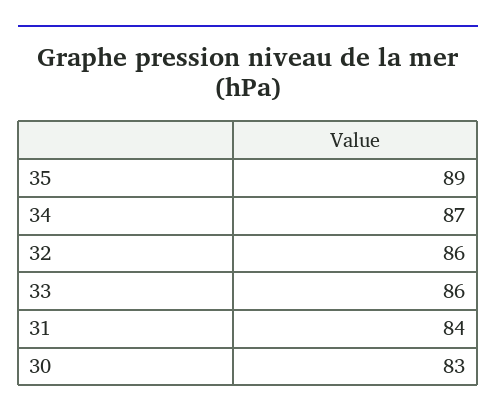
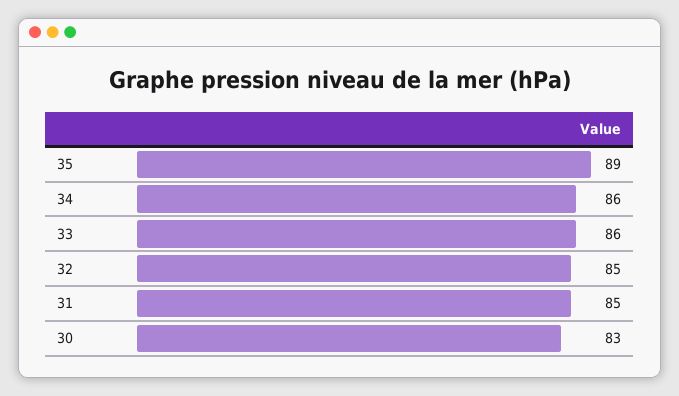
  {
    "35": 89,
-   "34": 87,
+   "34": 86,
-   "32": 86,
+   "32": 85,
    "33": 86,
-   "31": 84,
+   "31": 85,
    "30": 83
  }

